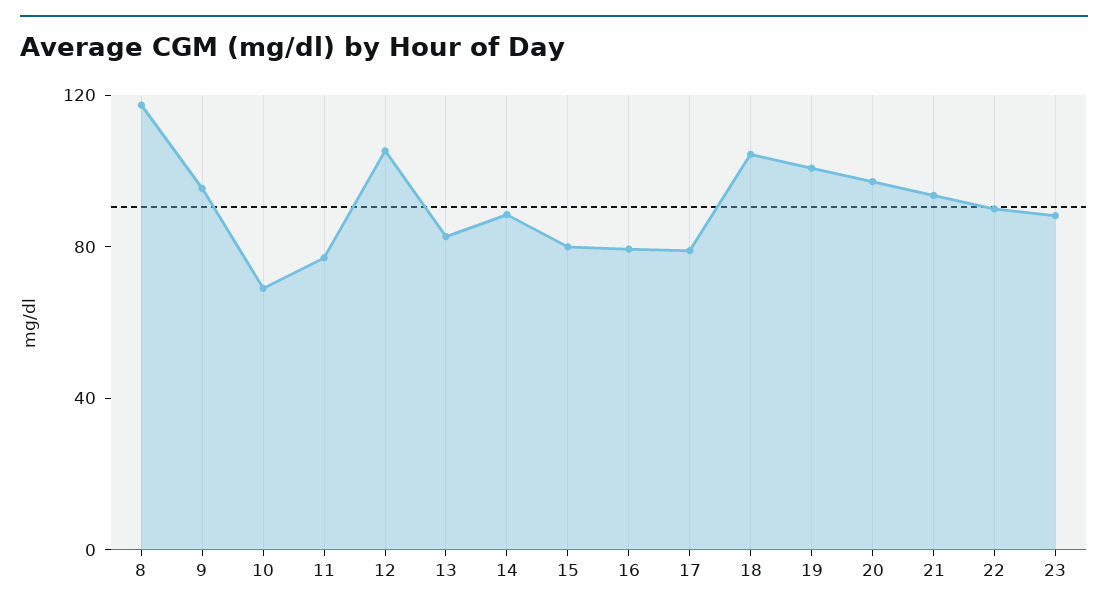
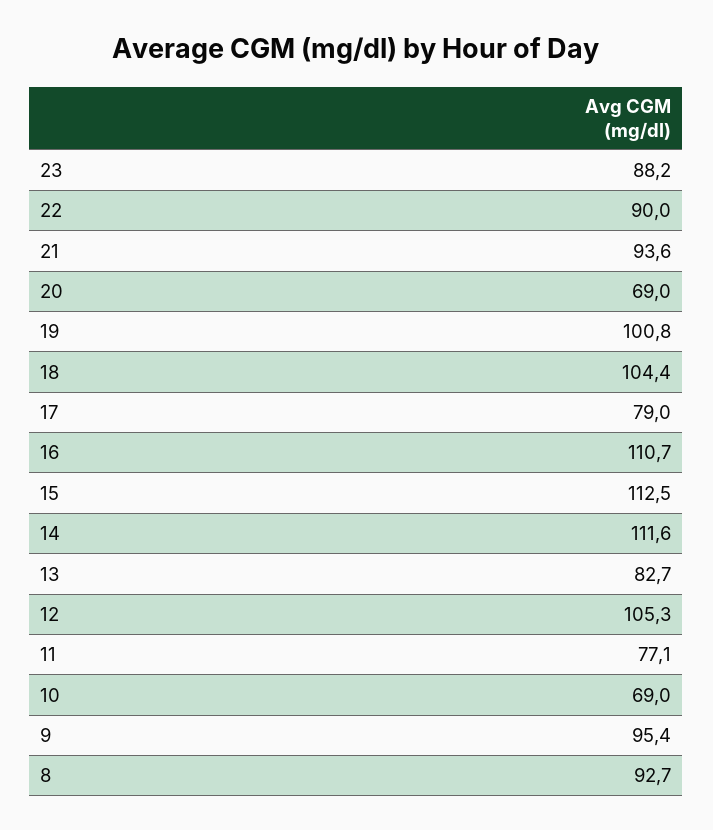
  {
-   "8": 120,
+   "8": 92.7,
    "9": 95.4,
    "10": 69,
    "11": 77.1,
    "12": 105.3,
    "13": 82.7,
-   "14": 90,
+   "14": 111.6,
-   "15": 80,
+   "15": 112.5,
-   "16": 80,
+   "16": 110.7,
    "17": 79,
    "18": 104.4,
    "19": 100.8,
-   "20": 100,
+   "20": 69,
    "21": 93.6,
    "22": 90,
    "23": 88.2
  }

